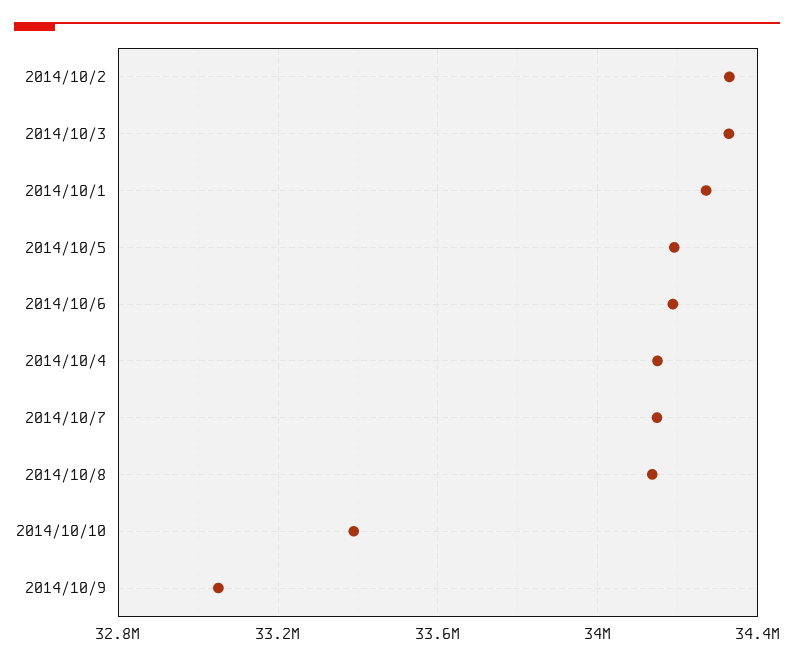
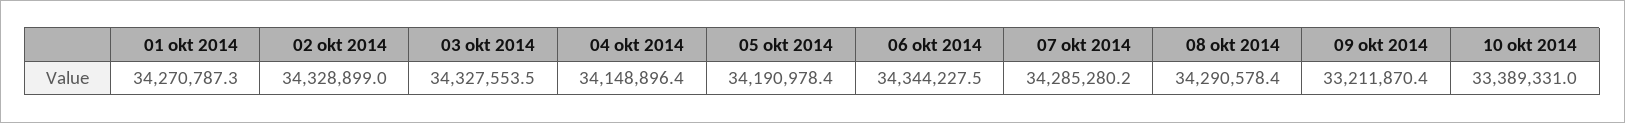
  {
    "2014/10/2": 34328899,
    "2014/10/3": 34327553.5,
    "2014/10/1": 34270787.3,
    "2014/10/5": 34190978.4,
-   "2014/10/6": 34200000,
+   "2014/10/6": 34344227.5,
    "2014/10/4": 34148896.4,
-   "2014/10/7": 34150000,
+   "2014/10/7": 34285280.2,
-   "2014/10/8": 34150000,
+   "2014/10/8": 34290578.4,
    "2014/10/10": 33389331,
-   "2014/10/9": 33050000
+   "2014/10/9": 33211870.4
  }

